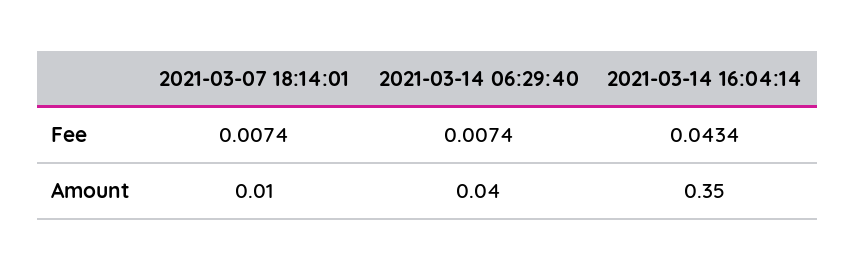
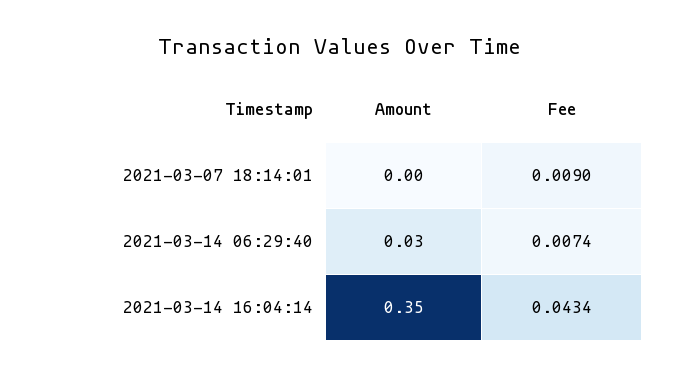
  {
    "2021-03-07 18:14:01": {
-     "Fee": 0.0074,
+     "Fee": 0.009,
-     "Amount": 0.01
+     "Amount": 0
    },
    "2021-03-14 06:29:40": {
      "Fee": 0.0074,
-     "Amount": 0.04
+     "Amount": 0.03
    },
    "2021-03-14 16:04:14": {
      "Fee": 0.0434,
      "Amount": 0.35
    }
  }

